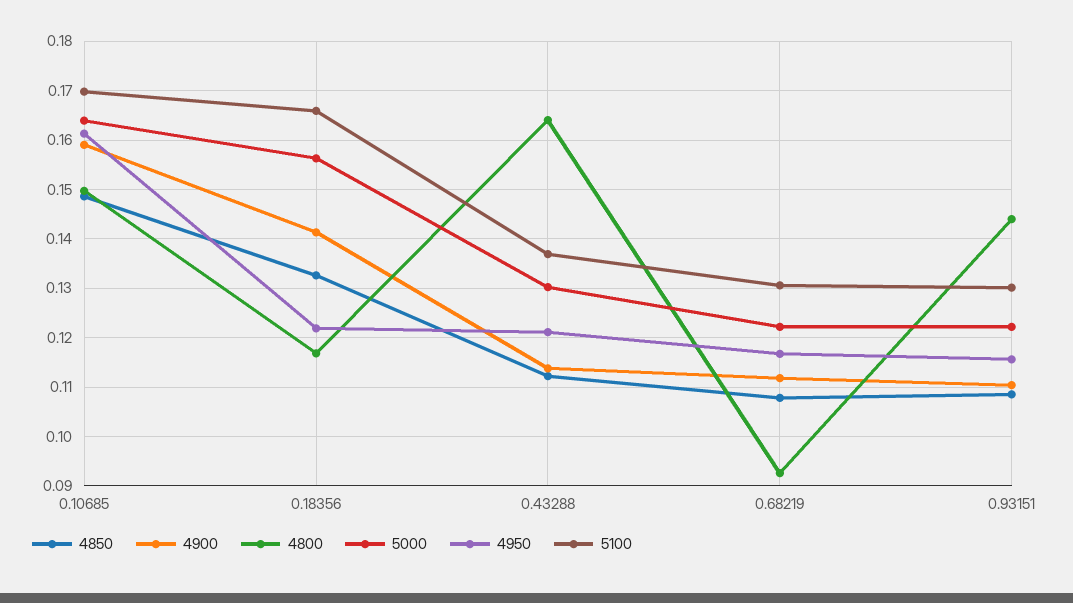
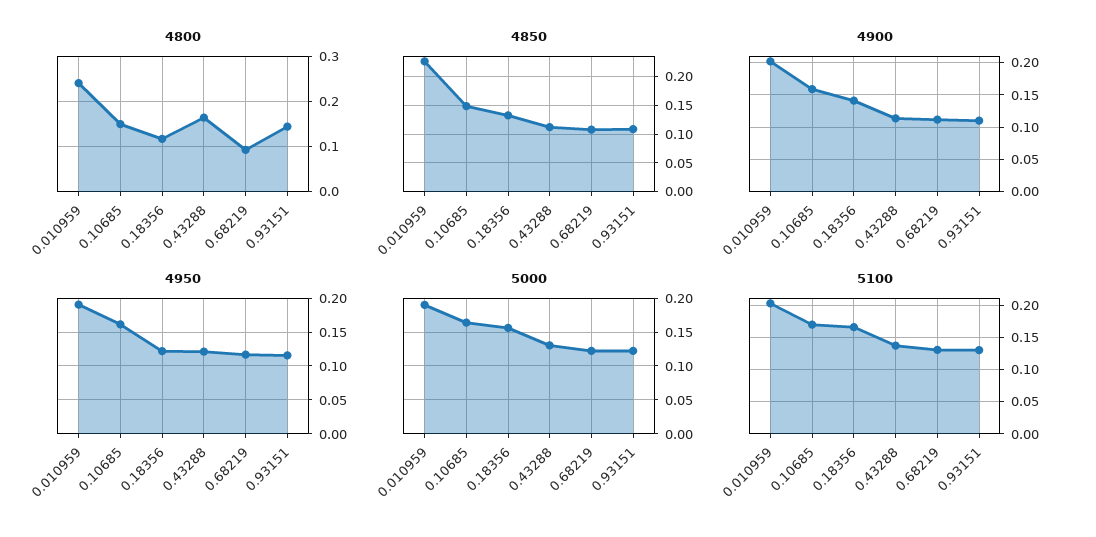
  {
    "4850": {
      "0.10685": 0.148,
      "0.18356": 0.132,
      "0.43288": 0.112,
      "0.68219": 0.108,
-     "0.93151": 0.108
+     "0.93151": 0.108,
+     "0.010959": 0.225
    },
    "4900": {
      "0.10685": 0.16,
      "0.18356": 0.142,
      "0.43288": 0.114,
      "0.68219": 0.112,
-     "0.93151": 0.11
+     "0.93151": 0.11,
+     "0.010959": 0.2
    },
    "4800": {
      "0.10685": 0.15,
      "0.18356": 0.116,
      "0.43288": 0.164,
      "0.68219": 0.092,
-     "0.93151": 0.144
+     "0.93151": 0.144,
+     "0.010959": 0.24
    },
    "5000": {
      "0.10685": 0.164,
      "0.18356": 0.156,
      "0.43288": 0.13,
      "0.68219": 0.122,
-     "0.93151": 0.122
+     "0.93151": 0.122,
+     "0.010959": 0.19
    },
    "4950": {
      "0.10685": 0.162,
      "0.18356": 0.122,
      "0.43288": 0.122,
      "0.68219": 0.116,
-     "0.93151": 0.116
+     "0.93151": 0.116,
+     "0.010959": 0.19
    },
    "5100": {
      "0.10685": 0.17,
      "0.18356": 0.166,
      "0.43288": 0.136,
      "0.68219": 0.13,
-     "0.93151": 0.13
+     "0.93151": 0.13,
+     "0.010959": 0.2
    }
  }

